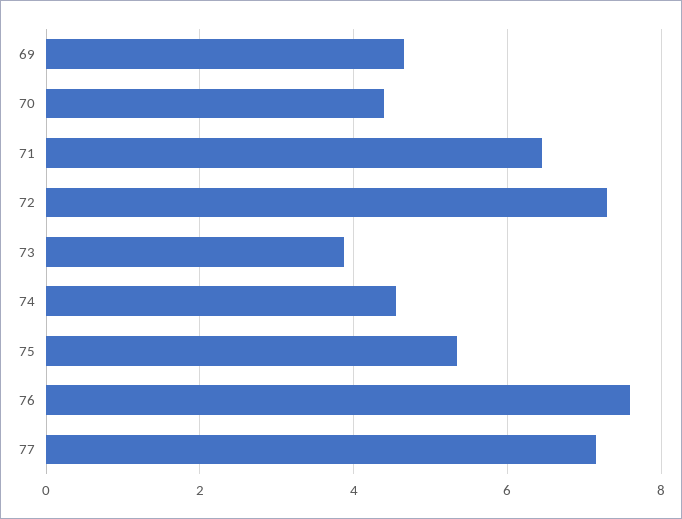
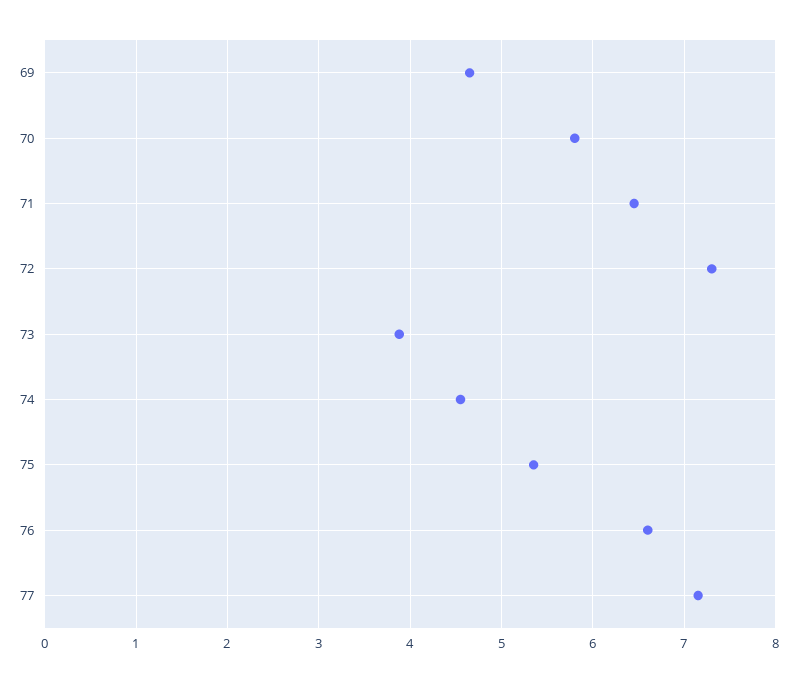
  {
    "69": 4.7,
-   "70": 4.4,
+   "70": 5.8,
    "71": 6.5,
    "72": 7.3,
    "73": 3.9,
    "74": 4.6,
    "75": 5.4,
-   "76": 7.6,
+   "76": 6.6,
    "77": 7.2
  }

